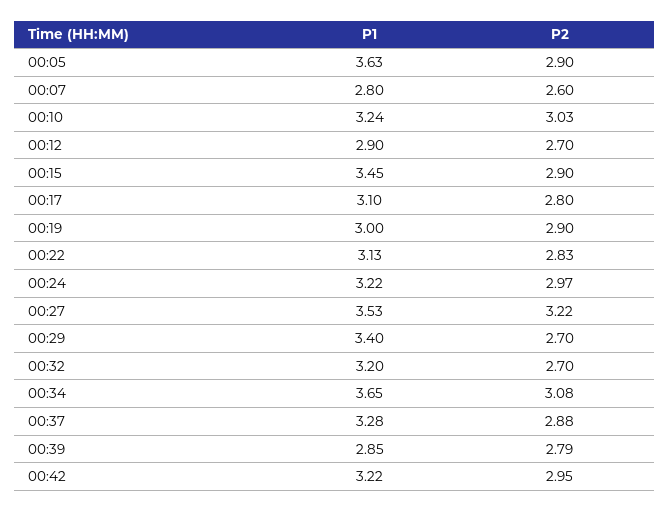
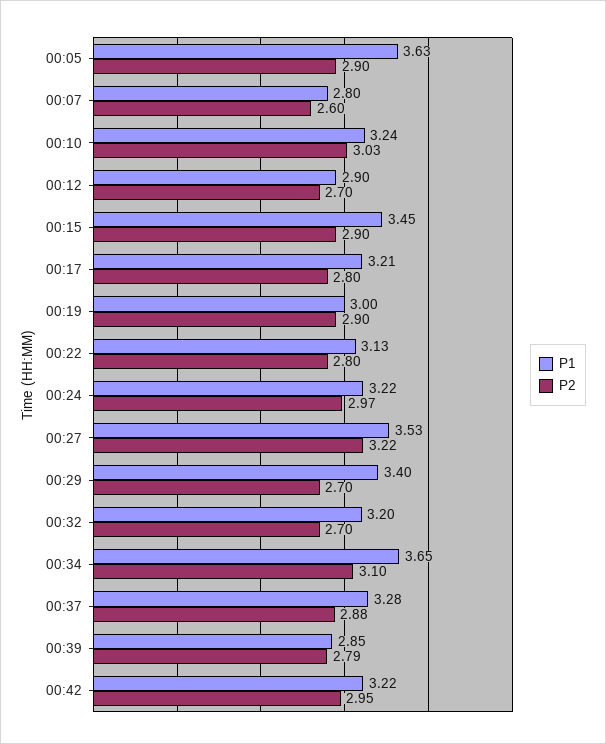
  {
    "P1": {
      "00:05": 3.63,
      "00:07": 2.8,
      "00:10": 3.24,
      "00:12": 2.9,
      "00:15": 3.45,
-     "00:17": 3.1,
+     "00:17": 3.21,
      "00:19": 3,
      "00:22": 3.13,
      "00:24": 3.22,
      "00:27": 3.53,
      "00:29": 3.4,
      "00:32": 3.2,
      "00:34": 3.65,
      "00:37": 3.28,
      "00:39": 2.85,
      "00:42": 3.22
    },
    "P2": {
      "00:05": 2.9,
      "00:07": 2.6,
      "00:10": 3.03,
      "00:12": 2.7,
      "00:15": 2.9,
      "00:17": 2.8,
      "00:19": 2.9,
-     "00:22": 2.83,
+     "00:22": 2.8,
      "00:24": 2.97,
      "00:27": 3.22,
      "00:29": 2.7,
      "00:32": 2.7,
-     "00:34": 3.08,
+     "00:34": 3.1,
      "00:37": 2.88,
      "00:39": 2.79,
      "00:42": 2.95
    }
  }

